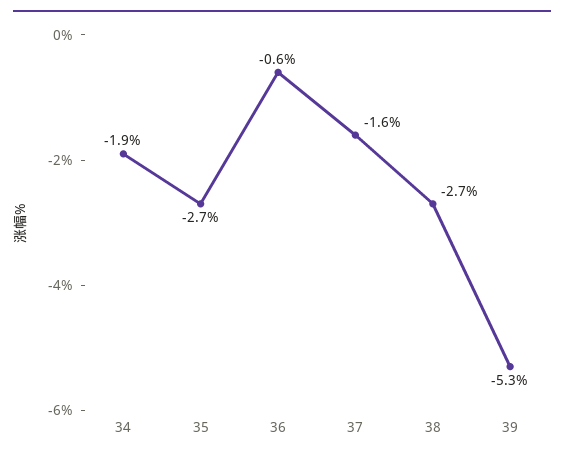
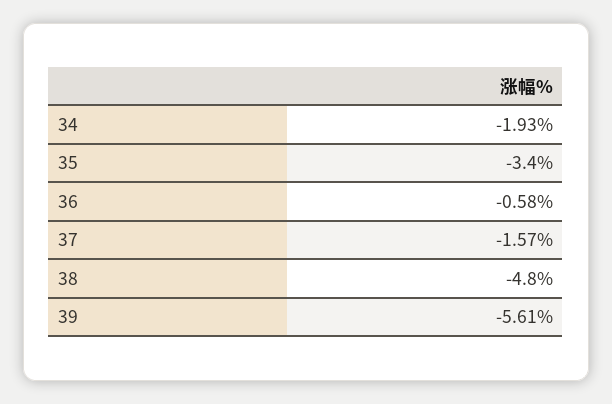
  {
    "34": -1.93,
-   "35": -2.7,
+   "35": -3.4,
    "36": -0.58,
    "37": -1.57,
-   "38": -2.7,
+   "38": -4.8,
-   "39": -5.3
+   "39": -5.61
  }

